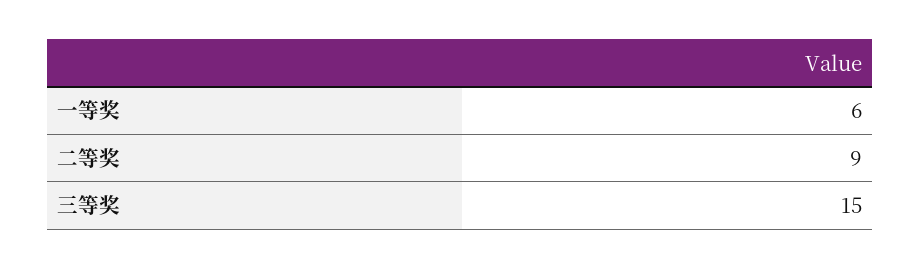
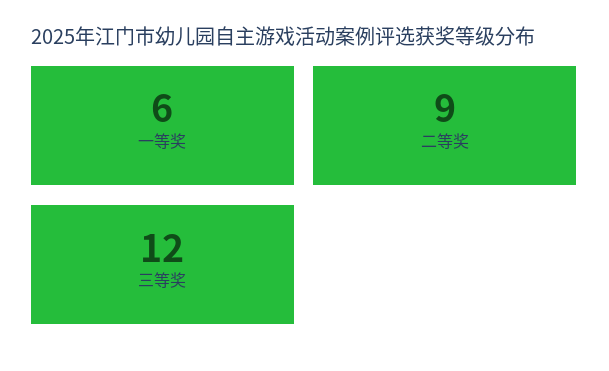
  {
    "一等奖": 6,
    "二等奖": 9,
-   "三等奖": 15
+   "三等奖": 12
  }

